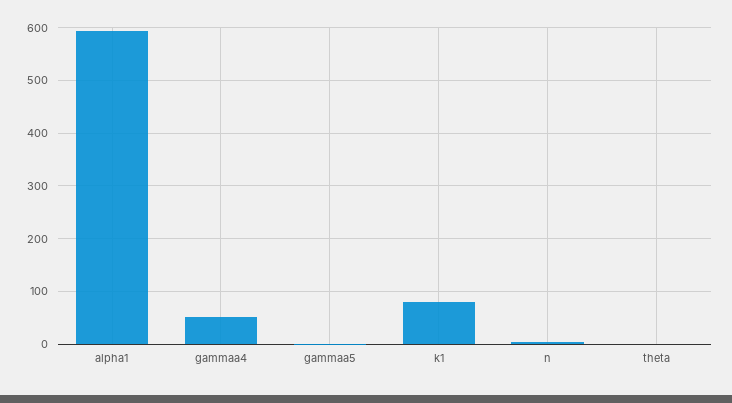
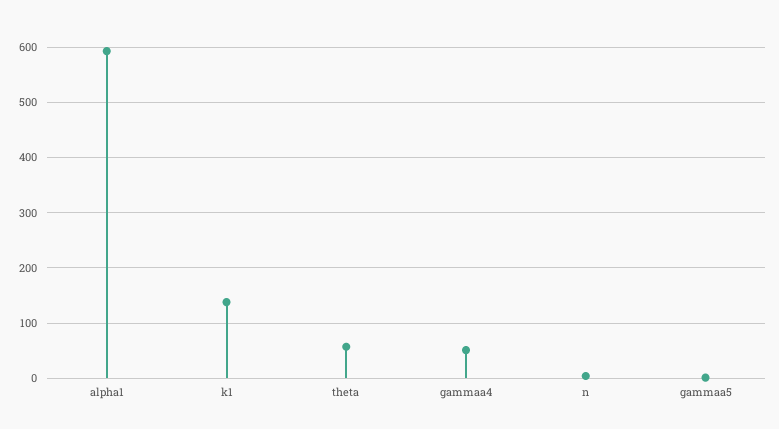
  {
    "alpha1": 600,
    "gammaa4": 60,
    "gammaa5": 0,
-   "k1": 80,
+   "k1": 140,
    "n": 0,
-   "theta": 0
+   "theta": 60
  }

